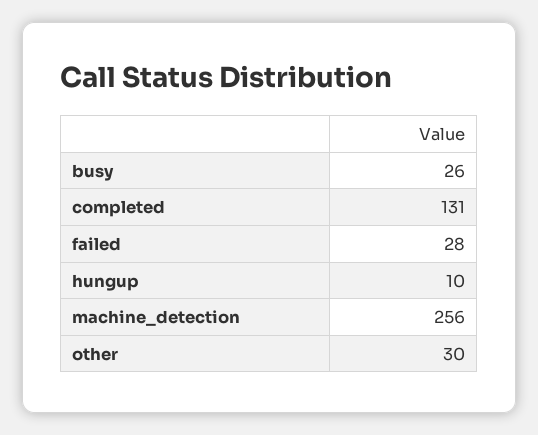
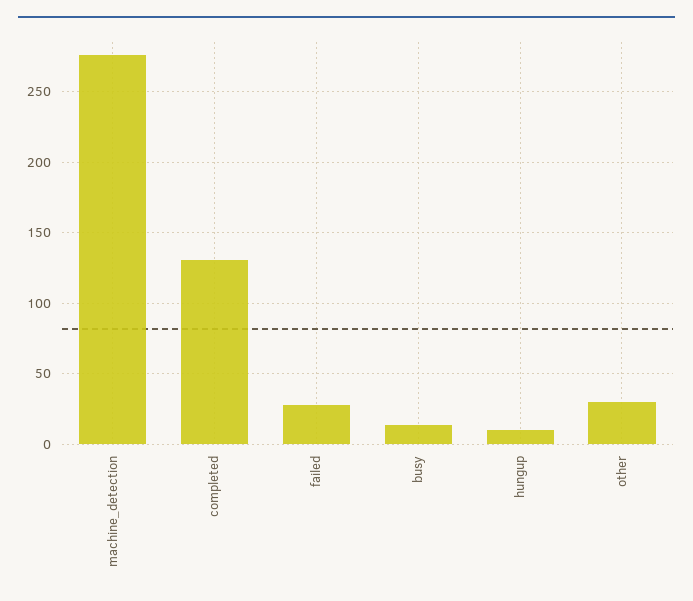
  {
-   "busy": 26,
+   "busy": 15,
    "completed": 131,
    "failed": 28,
    "hungup": 10,
-   "machine_detection": 256,
+   "machine_detection": 275,
    "other": 30
  }

